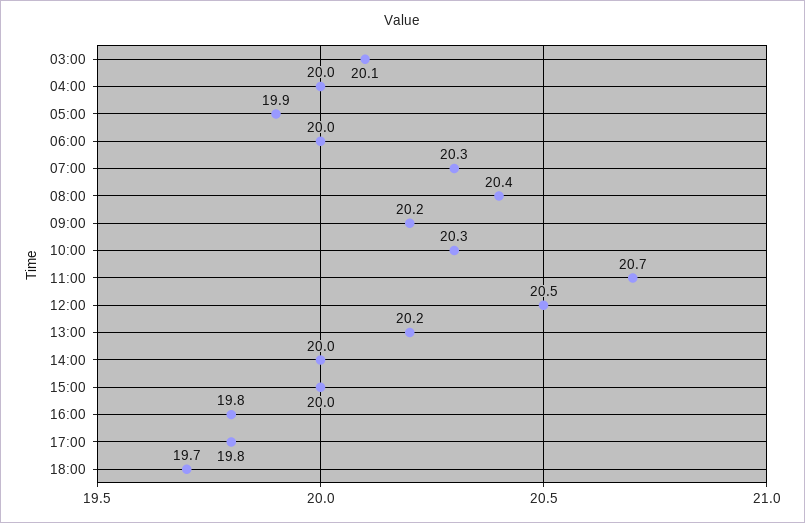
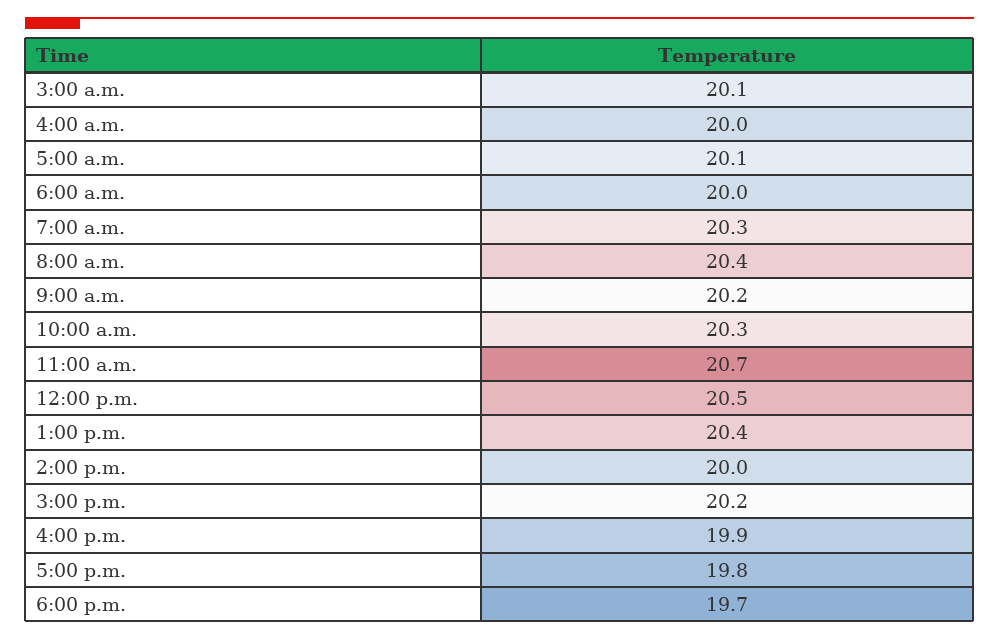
  {
    "03:00": 20.1,
    "04:00": 20,
-   "05:00": 19.9,
+   "05:00": 20.1,
    "06:00": 20,
    "07:00": 20.3,
    "08:00": 20.4,
    "09:00": 20.2,
    "10:00": 20.3,
    "11:00": 20.7,
    "12:00": 20.5,
-   "13:00": 20.2,
+   "13:00": 20.4,
    "14:00": 20,
-   "15:00": 20,
+   "15:00": 20.2,
-   "16:00": 19.8,
+   "16:00": 19.9,
    "17:00": 19.8,
    "18:00": 19.7
  }

